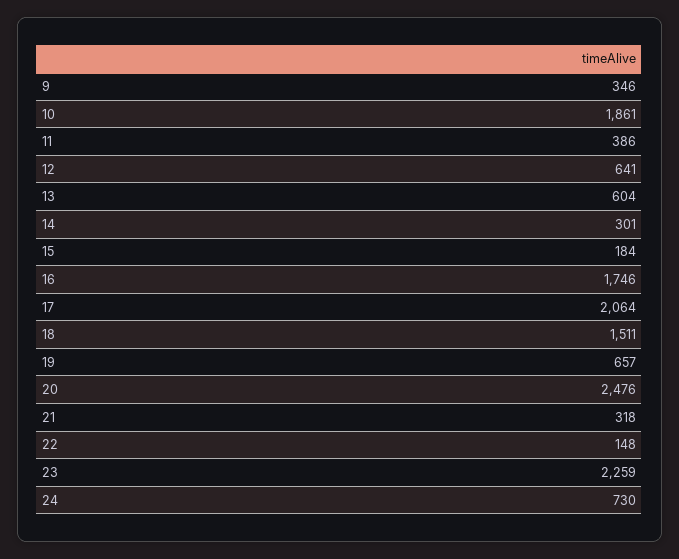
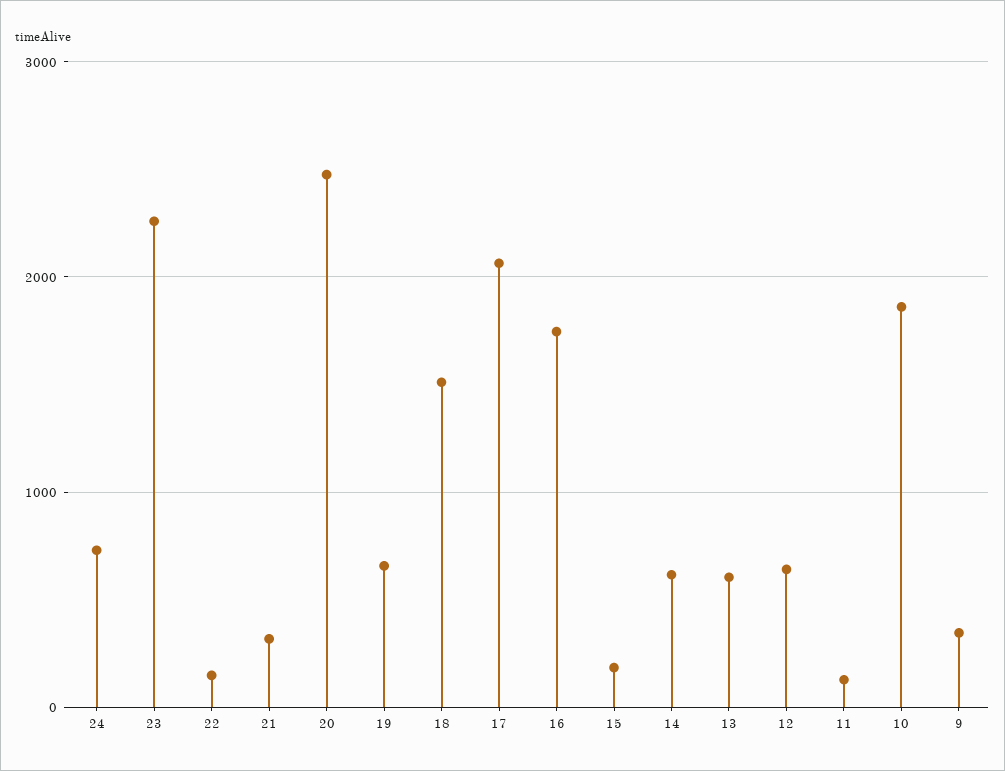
  {
    "9": 346,
    "10": 1861,
-   "11": 386,
+   "11": 100,
    "12": 641,
    "13": 604,
-   "14": 301,
+   "14": 600,
    "15": 184,
    "16": 1746,
    "17": 2064,
    "18": 1511,
    "19": 657,
    "20": 2476,
    "21": 318,
    "22": 148,
    "23": 2259,
    "24": 730
  }

